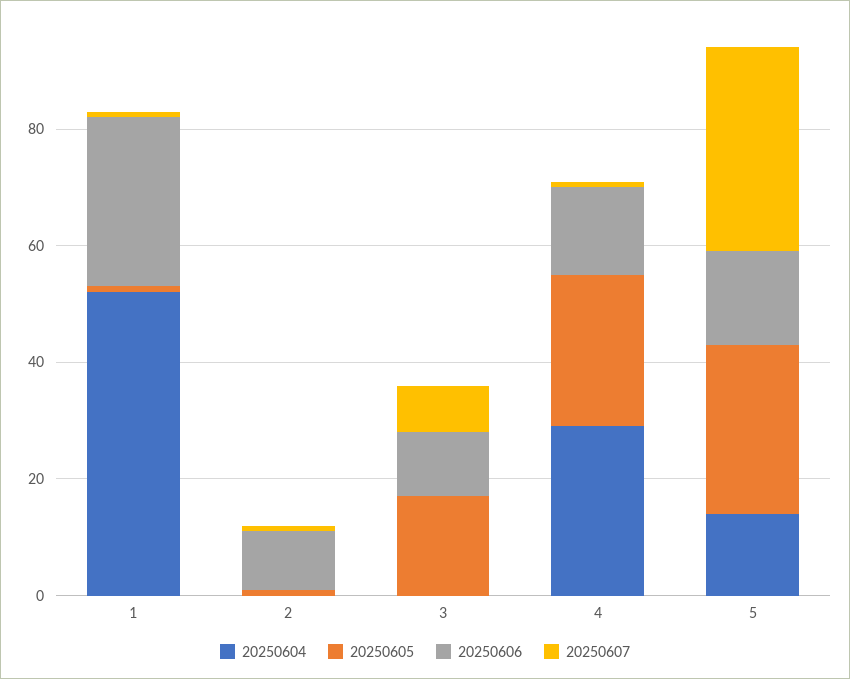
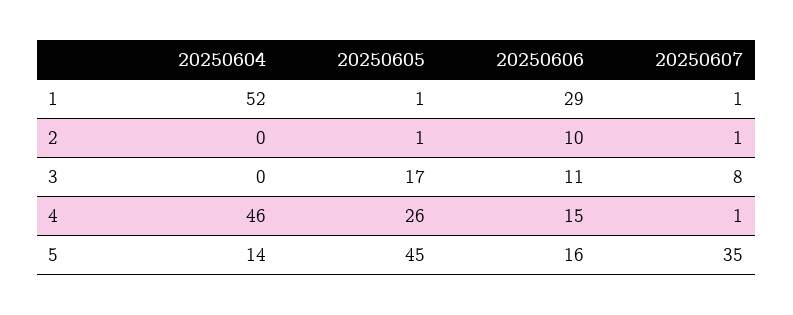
  {
    "20250604": {
      "1": 52,
      "2": 0,
      "3": 0,
-     "4": 30,
+     "4": 46,
      "5": 14
    },
    "20250605": {
      "1": 1,
      "2": 1,
      "3": 17,
      "4": 26,
-     "5": 30
+     "5": 45
    },
    "20250606": {
      "1": 29,
      "2": 10,
      "3": 11,
      "4": 15,
      "5": 16
    },
    "20250607": {
      "1": 1,
      "2": 1,
      "3": 8,
      "4": 1,
      "5": 35
    }
  }

